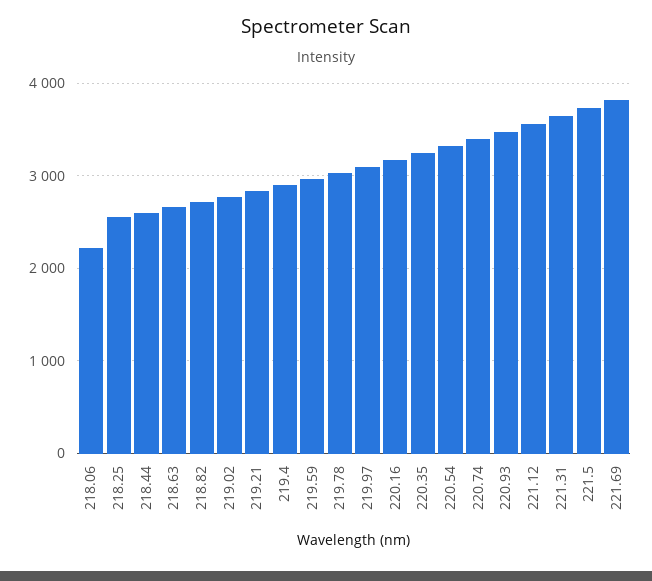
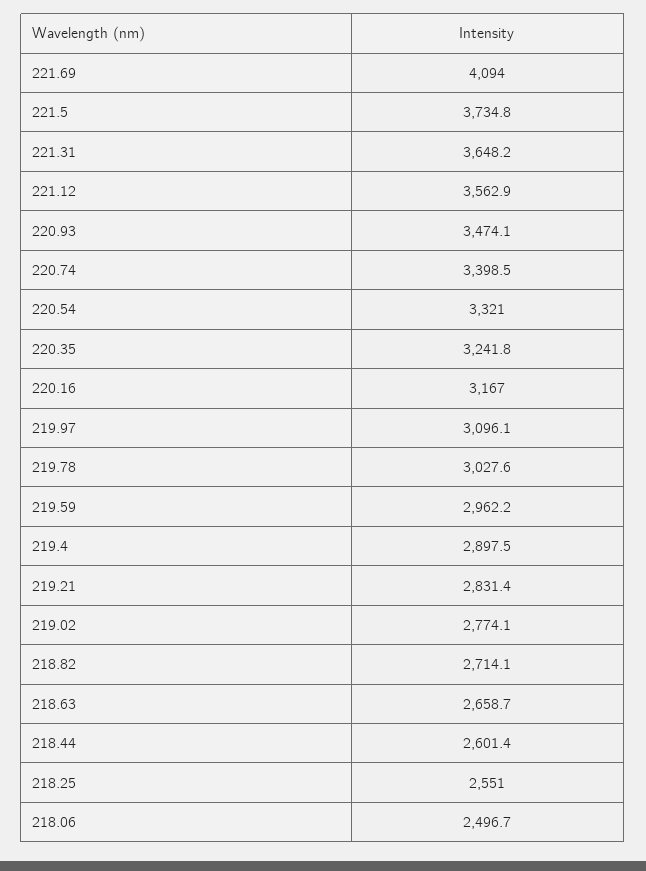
  {
-   "218.06": 2200,
+   "218.06": 2496.7,
    "218.25": 2551,
    "218.44": 2601.4,
    "218.63": 2658.7,
    "218.82": 2714.1,
    "219.02": 2774.1,
    "219.21": 2831.4,
    "219.4": 2897.5,
    "219.59": 2962.2,
    "219.78": 3027.6,
    "219.97": 3096.1,
    "220.16": 3167,
    "220.35": 3241.8,
    "220.54": 3321,
    "220.74": 3398.5,
    "220.93": 3474.1,
    "221.12": 3562.9,
    "221.31": 3648.2,
    "221.5": 3734.8,
-   "221.69": 3800
+   "221.69": 4094
  }

